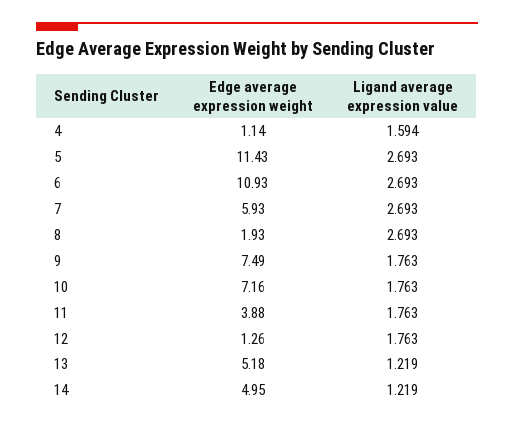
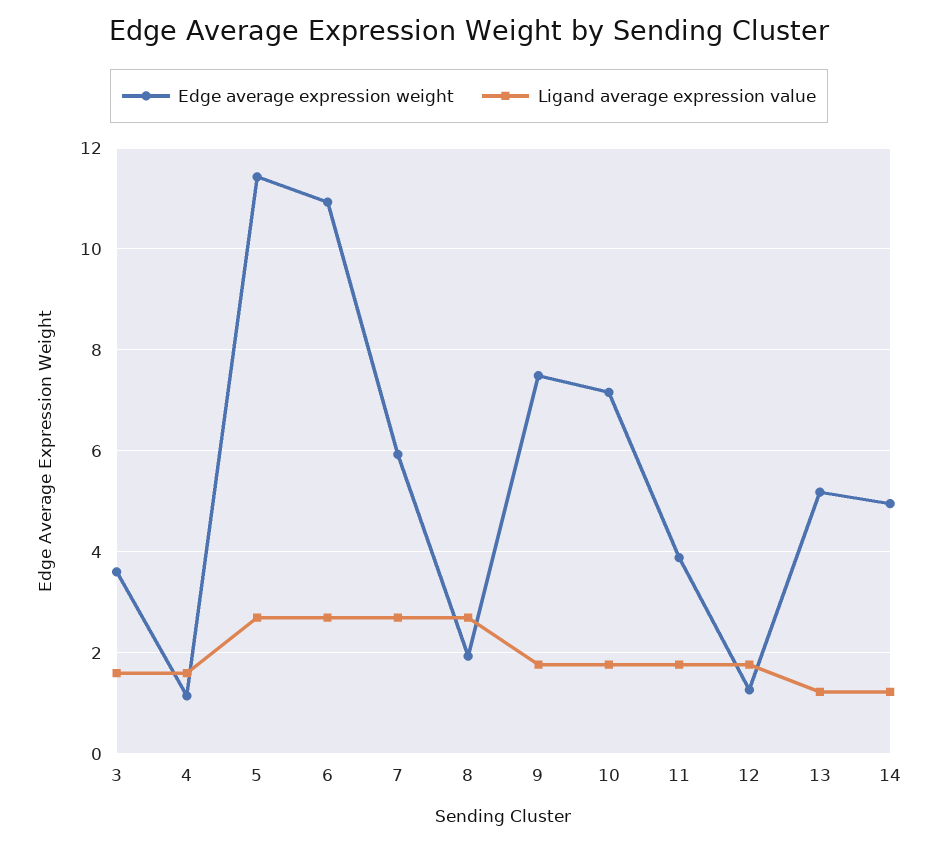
  {
    "Edge average expression weight": {
      "4": 1.14,
      "5": 11.43,
      "6": 10.93,
      "7": 5.93,
      "8": 1.93,
      "9": 7.49,
      "10": 7.16,
      "11": 3.88,
      "12": 1.26,
      "13": 5.18,
-     "14": 4.95
+     "14": 4.95,
+     "3": 3.6
    },
    "Ligand average expression value": {
      "4": 1.594,
      "5": 2.693,
      "6": 2.693,
      "7": 2.693,
      "8": 2.693,
      "9": 1.763,
      "10": 1.763,
      "11": 1.763,
      "12": 1.763,
      "13": 1.219,
-     "14": 1.219
+     "14": 1.219,
+     "3": 1.6
    }
  }

